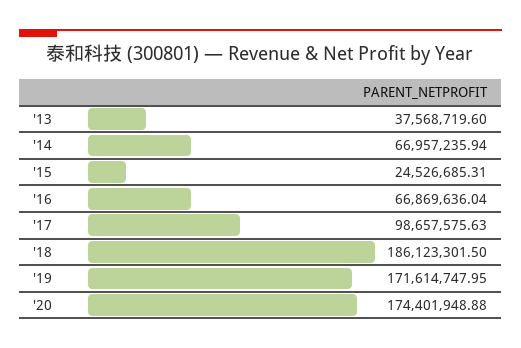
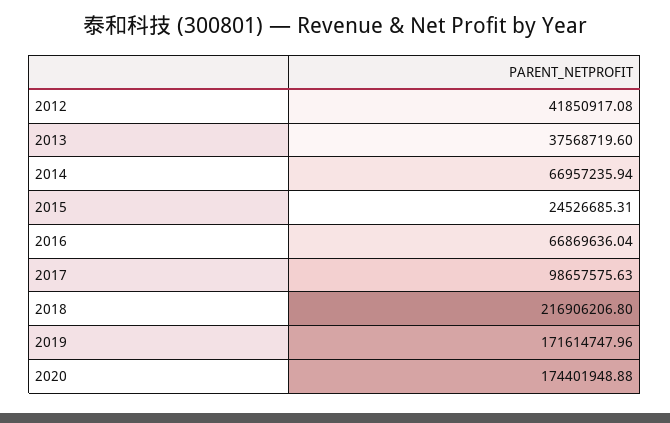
  {
    "'13": 37568719.6,
    "'14": 66957235.94,
    "'15": 24526685.31,
    "'16": 66869636.04,
    "'17": 98657575.63,
-   "'18": 186123301.5,
+   "'18": 216906206.8,
-   "'19": 171614747.95,
+   "'19": 171614747.96,
-   "'20": 174401948.88
+   "'20": 174401948.88,
+   "2012": 41850917.08
  }

